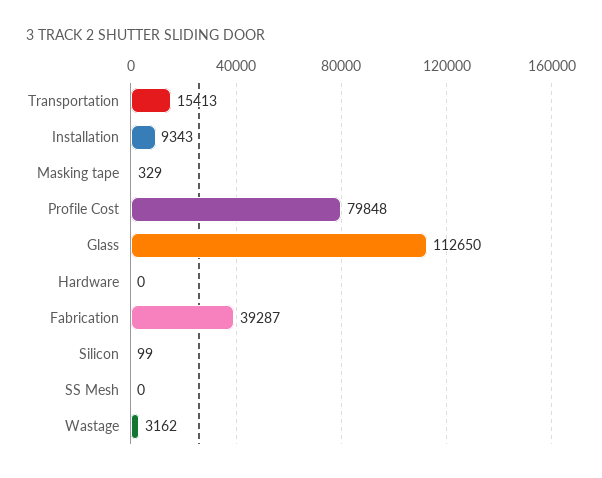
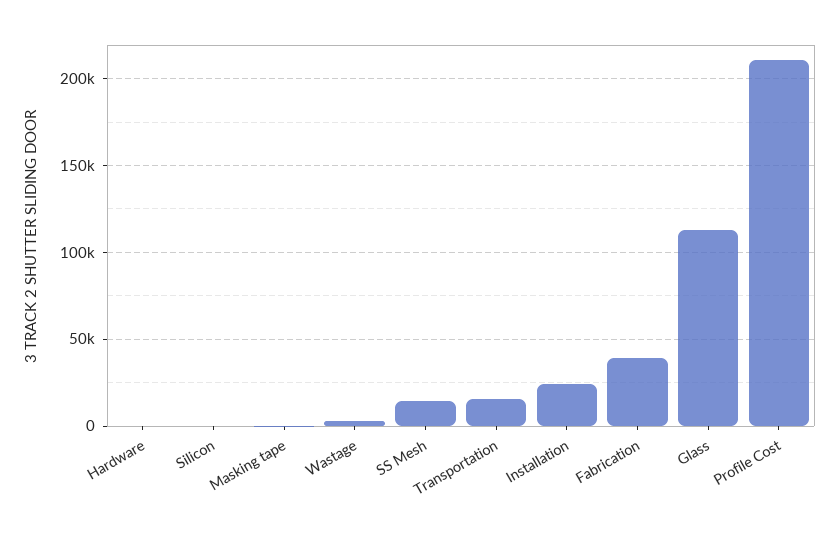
  {
    "Transportation": 15413,
-   "Installation": 9343,
+   "Installation": 25000,
    "Masking tape": 329,
-   "Profile Cost": 79848,
+   "Profile Cost": 210000,
    "Glass": 112650,
    "Hardware": 0,
    "Fabrication": 39287,
    "Silicon": 99,
-   "SS Mesh": 0,
+   "SS Mesh": 15000,
    "Wastage": 3162
  }

